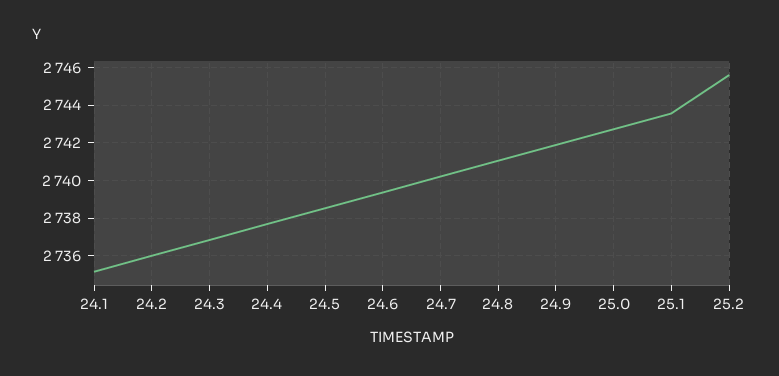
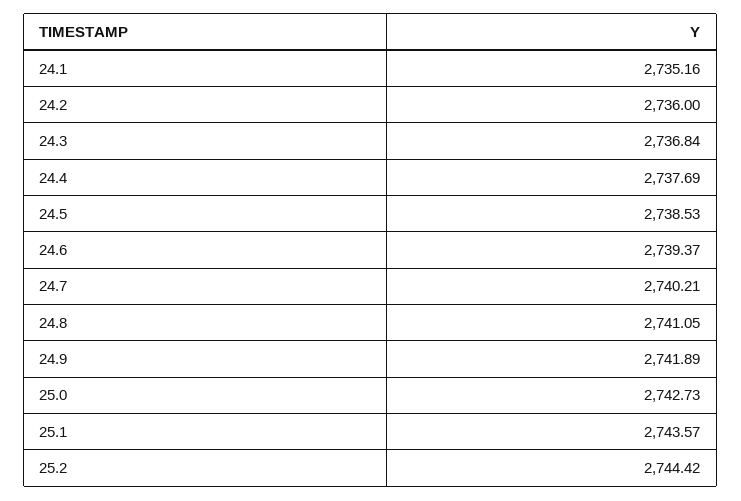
  {
    "24.1": 2735.16,
    "24.2": 2736,
    "24.3": 2736.84,
    "24.4": 2737.69,
    "24.5": 2738.53,
    "24.6": 2739.37,
    "24.7": 2740.21,
    "24.8": 2741.05,
    "24.9": 2741.89,
    "25.0": 2742.73,
    "25.1": 2743.57,
-   "25.2": 2745.5
+   "25.2": 2744.42
  }

